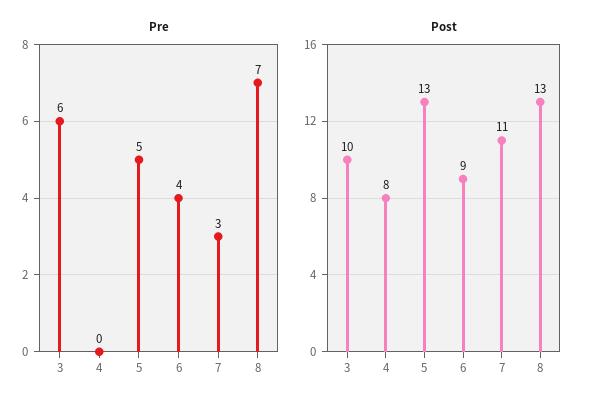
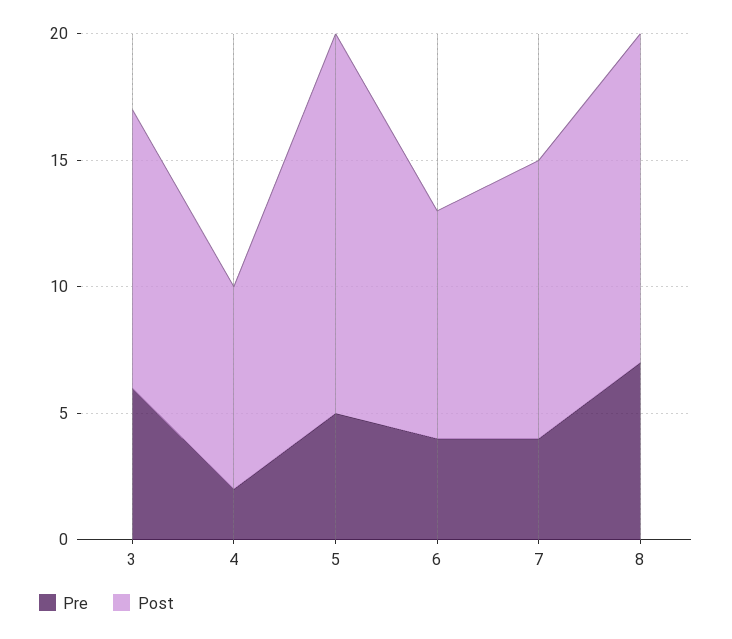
  {
    "Pre": {
      "3": 6,
-     "4": 0,
+     "4": 2,
      "5": 5,
      "6": 4,
-     "7": 3,
+     "7": 4,
      "8": 7
    },
    "Post": {
-     "3": 10,
+     "3": 11,
      "4": 8,
-     "5": 13,
+     "5": 15,
      "6": 9,
      "7": 11,
      "8": 13
    }
  }

